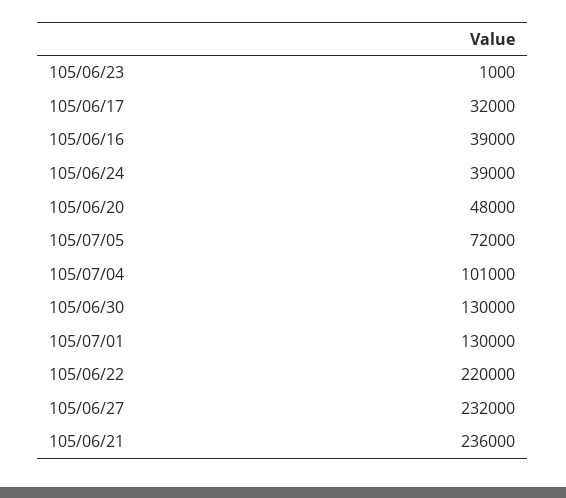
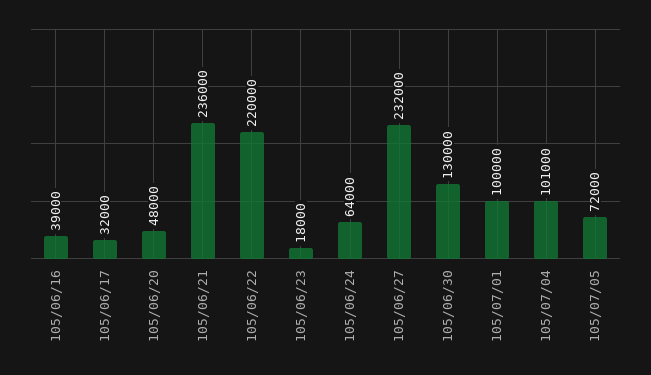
  {
-   "105/06/23": 1000,
+   "105/06/23": 18000,
    "105/06/17": 32000,
    "105/06/16": 39000,
-   "105/06/24": 39000,
+   "105/06/24": 64000,
    "105/06/20": 48000,
    "105/07/05": 72000,
    "105/07/04": 101000,
    "105/06/30": 130000,
-   "105/07/01": 130000,
+   "105/07/01": 100000,
    "105/06/22": 220000,
    "105/06/27": 232000,
    "105/06/21": 236000
  }

